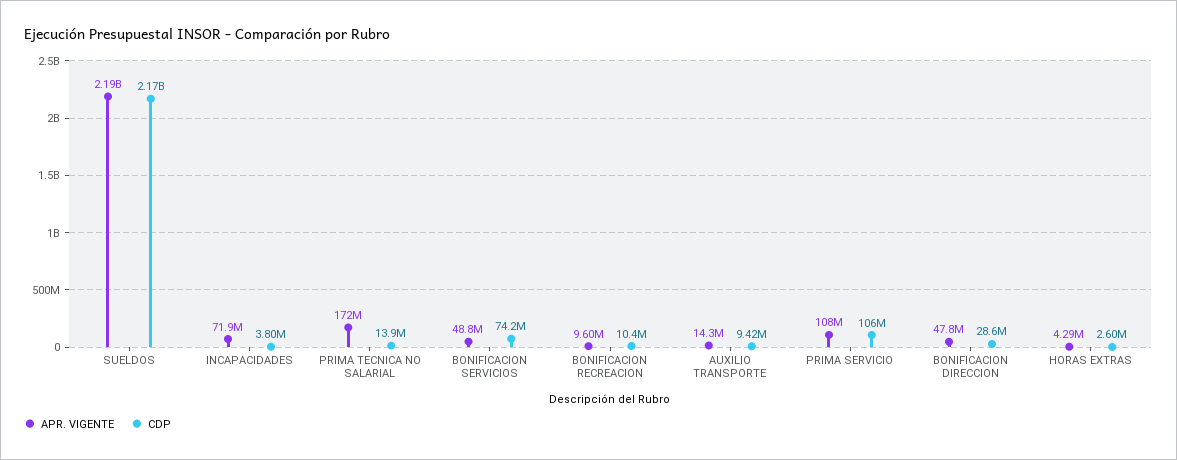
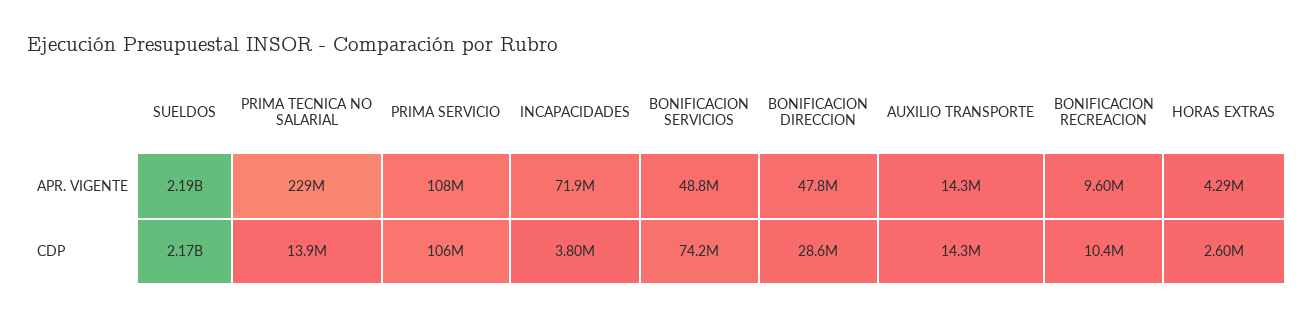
  {
    "APR. VIGENTE": {
      "SUELDOS": 2190000000,
      "INCAPACIDADES": 71900000,
-     "PRIMA TECNICA NO SALARIAL": 172000000,
+     "PRIMA TECNICA NO SALARIAL": 229000000,
      "BONIFICACION SERVICIOS": 48800000,
      "BONIFICACION RECREACION": 9600000,
      "AUXILIO TRANSPORTE": 14300000,
      "PRIMA SERVICIO": 108000000,
      "BONIFICACION DIRECCION": 47800000,
      "HORAS EXTRAS": 4290000
    },
    "CDP": {
      "SUELDOS": 2170000000,
      "INCAPACIDADES": 3800000,
      "PRIMA TECNICA NO SALARIAL": 13900000,
      "BONIFICACION SERVICIOS": 74200000,
      "BONIFICACION RECREACION": 10400000,
-     "AUXILIO TRANSPORTE": 9420000,
+     "AUXILIO TRANSPORTE": 14300000,
      "PRIMA SERVICIO": 106000000,
      "BONIFICACION DIRECCION": 28600000,
      "HORAS EXTRAS": 2600000
    }
  }

